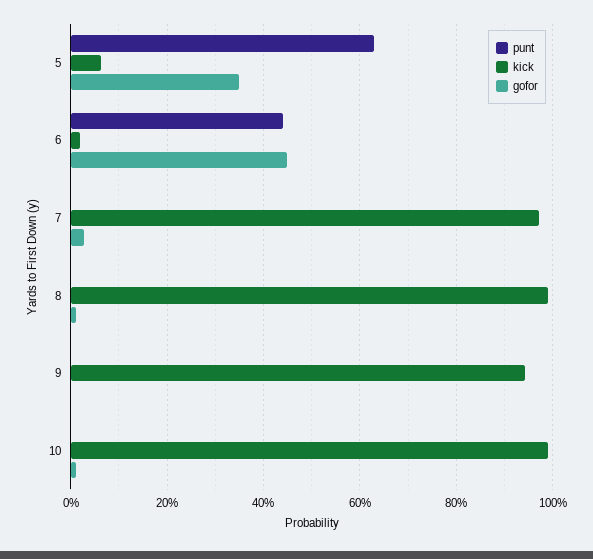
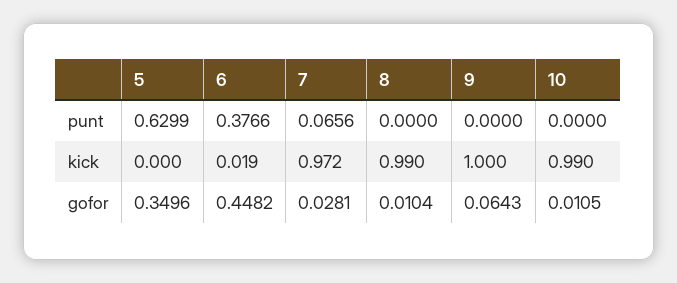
  {
    "punt": {
      "5": 0.6299,
-     "6": 0.44,
+     "6": 0.3766,
-     "7": 0,
+     "7": 0.0656,
      "8": 0,
      "9": 0,
      "10": 0
    },
    "kick": {
-     "5": 0.06,
+     "5": 0,
      "6": 0.019,
      "7": 0.972,
      "8": 0.99,
-     "9": 0.94,
+     "9": 1,
      "10": 0.99
    },
    "gofor": {
      "5": 0.3496,
      "6": 0.4482,
      "7": 0.0281,
      "8": 0.0104,
-     "9": 0,
+     "9": 0.0643,
      "10": 0.0105
    }
  }

